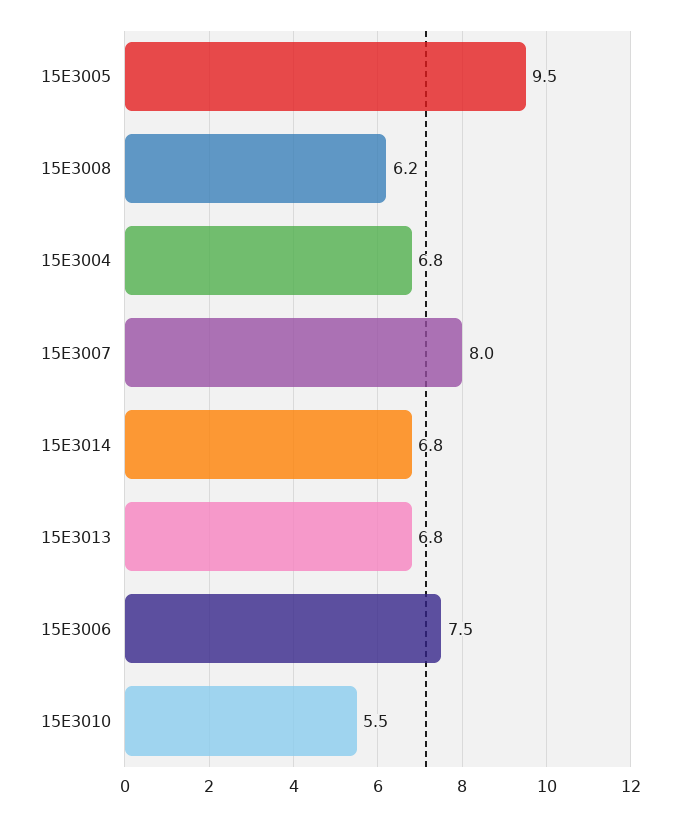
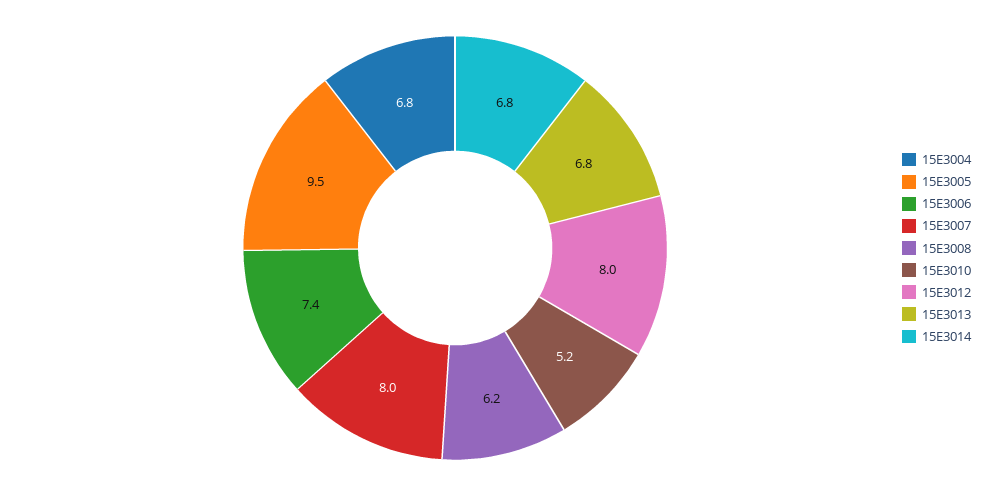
  {
    "15E3005": 9.5,
    "15E3008": 6.2,
    "15E3004": 6.8,
    "15E3007": 8,
    "15E3014": 6.8,
    "15E3013": 6.8,
-   "15E3006": 7.5,
+   "15E3006": 7.4,
-   "15E3010": 5.5
+   "15E3010": 5.2,
+   "15E3012": 8
  }

